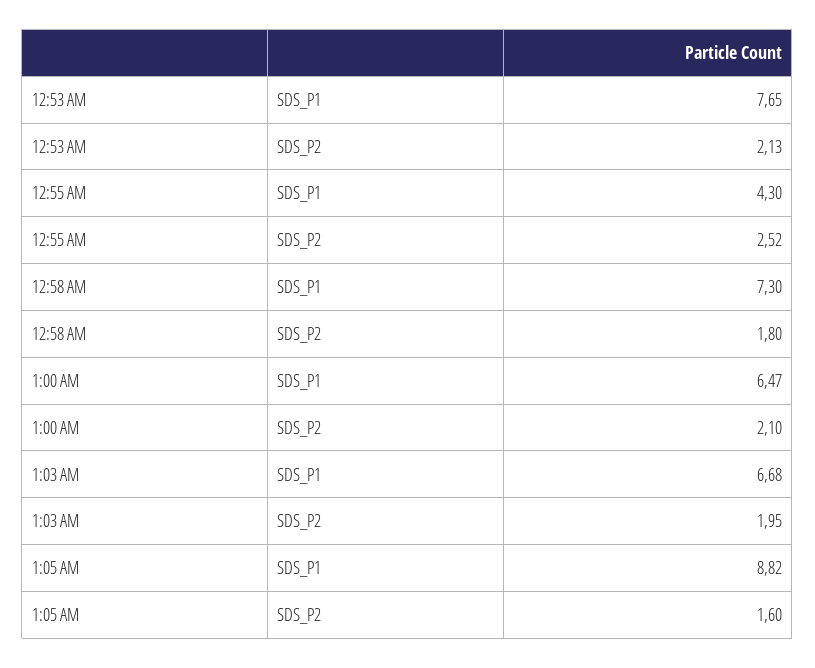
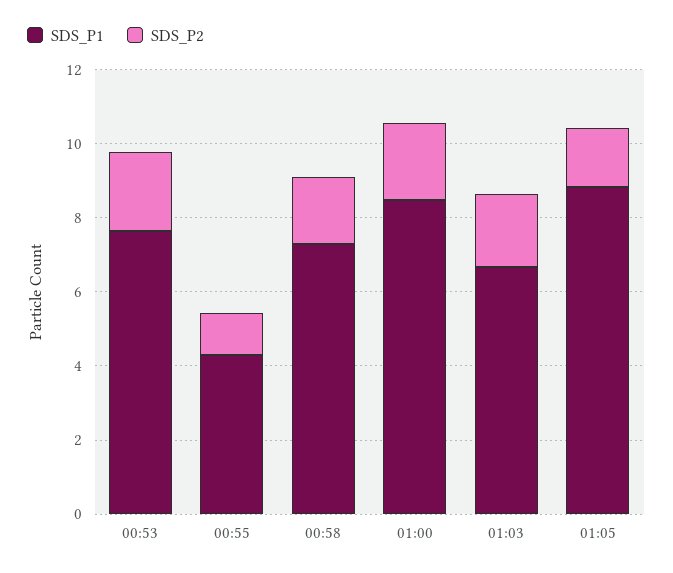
  {
    "SDS_P1": {
      "12:53 AM": 7.65,
      "12:55 AM": 4.3,
      "12:58 AM": 7.3,
-     "1:00 AM": 6.47,
+     "1:00 AM": 8.5,
      "1:03 AM": 6.68,
      "1:05 AM": 8.82
    },
    "SDS_P2": {
      "12:53 AM": 2.13,
-     "12:55 AM": 2.52,
+     "12:55 AM": 1,
      "12:58 AM": 1.8,
      "1:00 AM": 2.1,
      "1:03 AM": 1.95,
      "1:05 AM": 1.6
    }
  }

